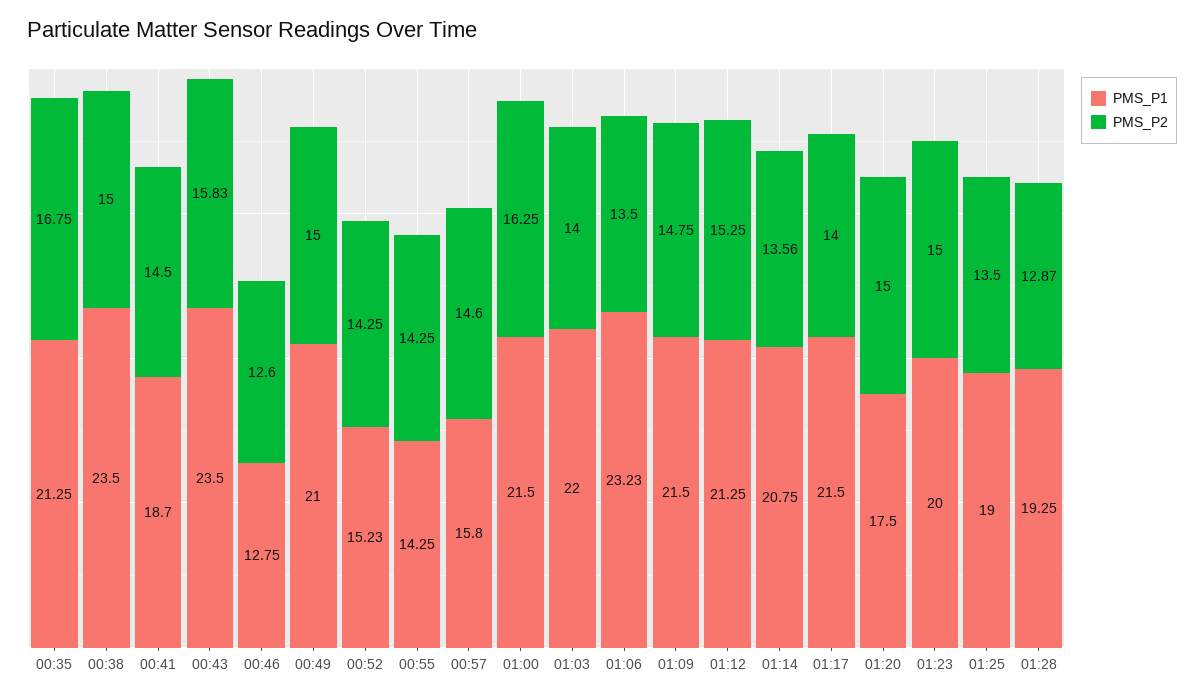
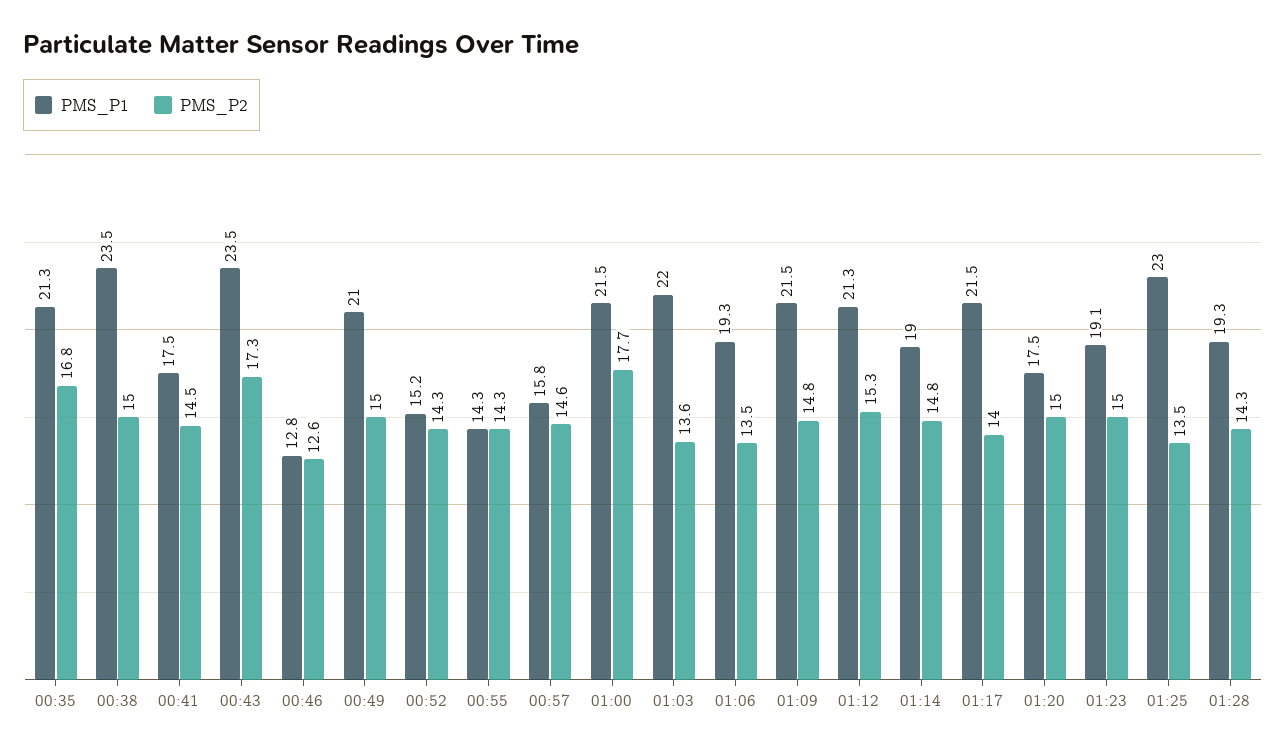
  {
    "PMS_P1": {
      "00:35": 21.25,
      "00:38": 23.5,
-     "00:41": 18.7,
+     "00:41": 17.5,
      "00:43": 23.5,
      "00:46": 12.75,
      "00:49": 21,
      "00:52": 15.23,
      "00:55": 14.25,
      "00:57": 15.8,
      "01:00": 21.5,
      "01:03": 22,
-     "01:06": 23.23,
+     "01:06": 19.3,
      "01:09": 21.5,
      "01:12": 21.25,
-     "01:14": 20.75,
+     "01:14": 19,
      "01:17": 21.5,
      "01:20": 17.5,
-     "01:23": 20,
+     "01:23": 19.1,
-     "01:25": 19,
+     "01:25": 23,
      "01:28": 19.25
    },
    "PMS_P2": {
      "00:35": 16.75,
      "00:38": 15,
      "00:41": 14.5,
-     "00:43": 15.83,
+     "00:43": 17.3,
      "00:46": 12.6,
      "00:49": 15,
      "00:52": 14.25,
      "00:55": 14.25,
      "00:57": 14.6,
-     "01:00": 16.25,
+     "01:00": 17.7,
-     "01:03": 14,
+     "01:03": 13.6,
      "01:06": 13.5,
      "01:09": 14.75,
      "01:12": 15.25,
-     "01:14": 13.56,
+     "01:14": 14.8,
      "01:17": 14,
      "01:20": 15,
      "01:23": 15,
      "01:25": 13.5,
-     "01:28": 12.87
+     "01:28": 14.3
    }
  }

